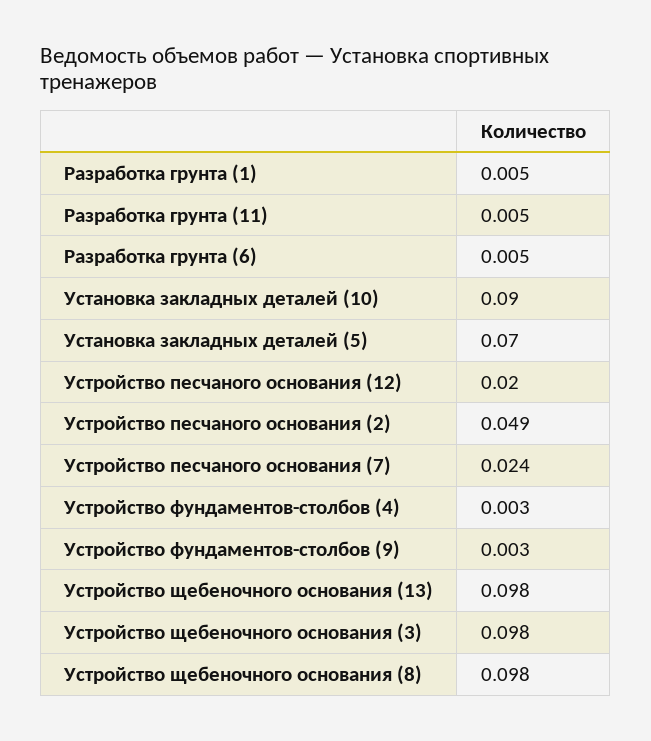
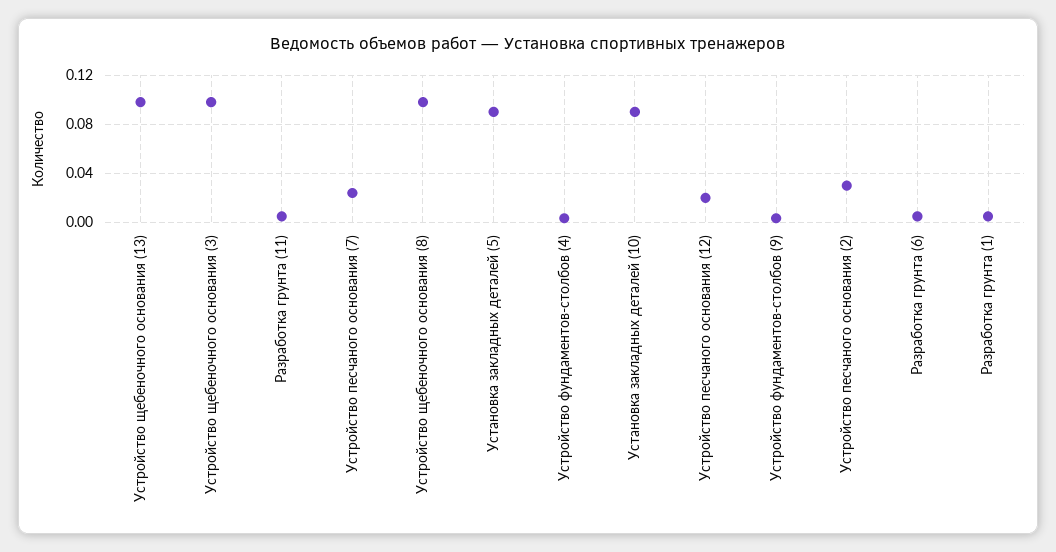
  {
    "Разработка грунта (1)": 0.005,
    "Разработка грунта (11)": 0.005,
    "Разработка грунта (6)": 0.005,
    "Установка закладных деталей (10)": 0.09,
-   "Установка закладных деталей (5)": 0.07,
+   "Установка закладных деталей (5)": 0.09,
    "Устройство песчаного основания (12)": 0.02,
-   "Устройство песчаного основания (2)": 0.049,
+   "Устройство песчаного основания (2)": 0.03,
    "Устройство песчаного основания (7)": 0.024,
    "Устройство фундаментов-столбов (4)": 0.003,
    "Устройство фундаментов-столбов (9)": 0.003,
    "Устройство щебеночного основания (13)": 0.098,
    "Устройство щебеночного основания (3)": 0.098,
    "Устройство щебеночного основания (8)": 0.098
  }

